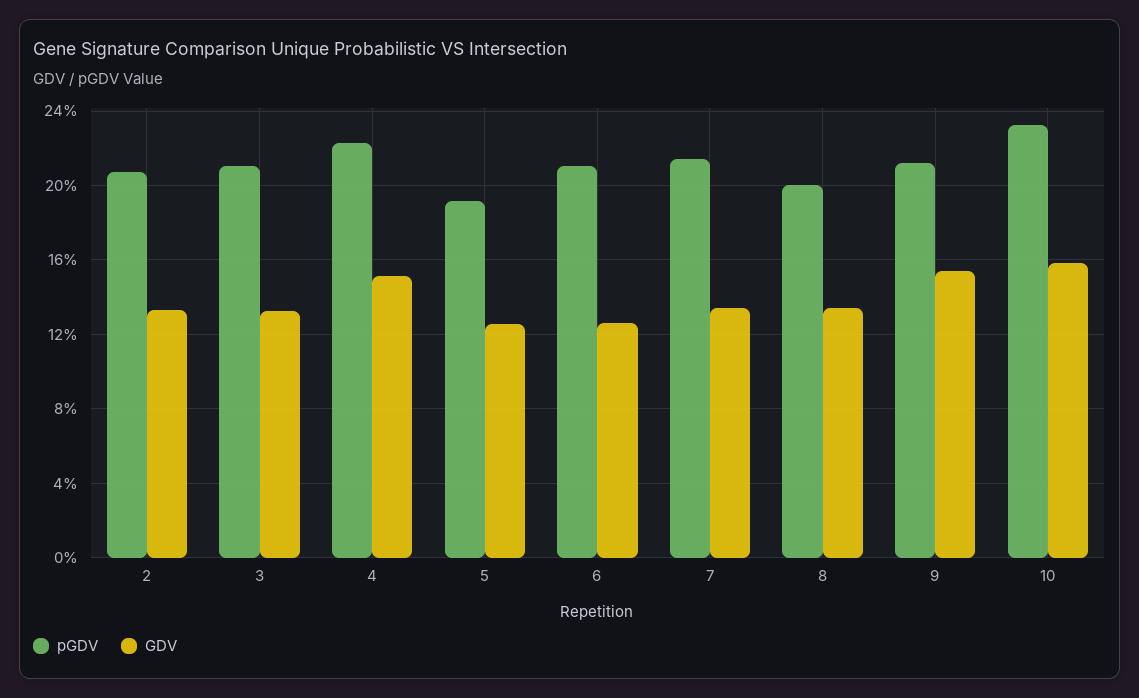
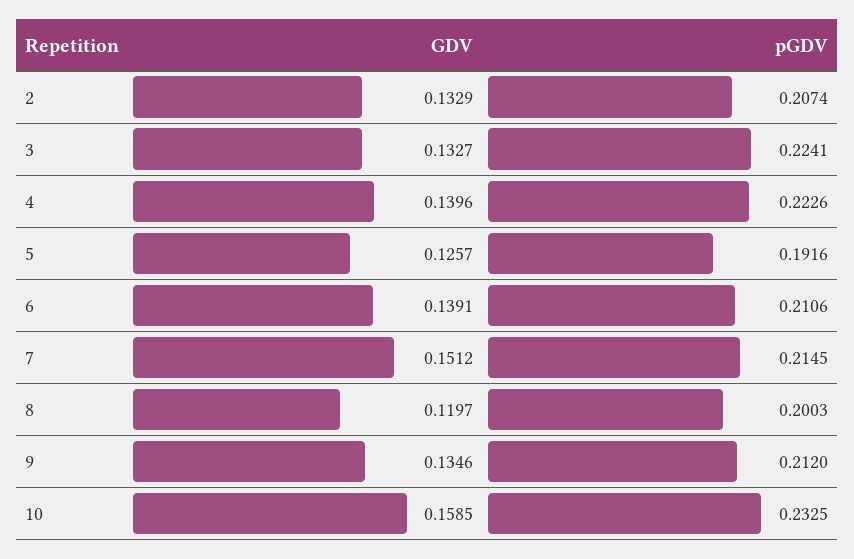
  {
    "pGDV": {
      "2": 0.2074,
-     "3": 0.21,
+     "3": 0.2241,
      "4": 0.2226,
      "5": 0.1916,
      "6": 0.2106,
      "7": 0.2145,
      "8": 0.2003,
      "9": 0.212,
      "10": 0.2325
    },
    "GDV": {
      "2": 0.1329,
      "3": 0.1327,
-     "4": 0.15,
+     "4": 0.1396,
      "5": 0.1257,
-     "6": 0.125,
+     "6": 0.1391,
-     "7": 0.135,
+     "7": 0.1512,
-     "8": 0.135,
+     "8": 0.1197,
-     "9": 0.155,
+     "9": 0.1346,
      "10": 0.1585
    }
  }

